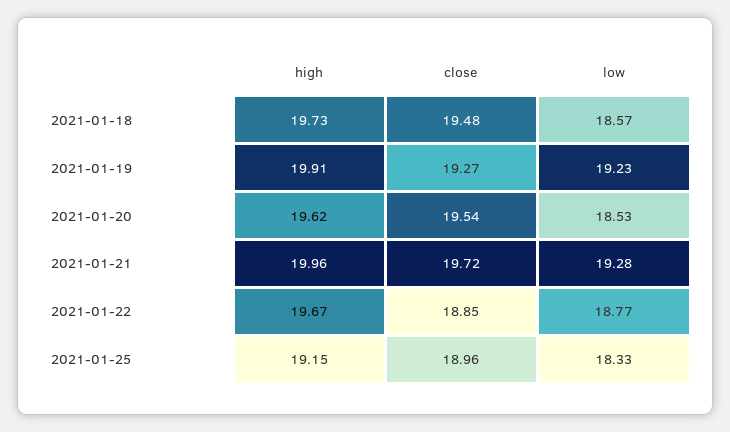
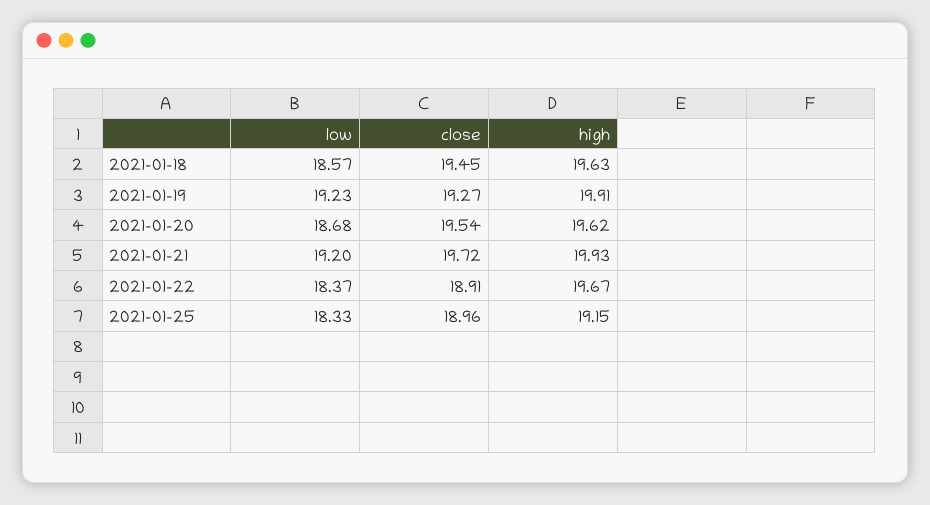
  {
    "high": {
-     "2021-01-18": 19.73,
+     "2021-01-18": 19.63,
      "2021-01-19": 19.91,
      "2021-01-20": 19.62,
-     "2021-01-21": 19.96,
+     "2021-01-21": 19.93,
      "2021-01-22": 19.67,
      "2021-01-25": 19.15
    },
    "close": {
-     "2021-01-18": 19.48,
+     "2021-01-18": 19.45,
      "2021-01-19": 19.27,
      "2021-01-20": 19.54,
      "2021-01-21": 19.72,
-     "2021-01-22": 18.85,
+     "2021-01-22": 18.91,
      "2021-01-25": 18.96
    },
    "low": {
      "2021-01-18": 18.57,
      "2021-01-19": 19.23,
-     "2021-01-20": 18.53,
+     "2021-01-20": 18.68,
-     "2021-01-21": 19.28,
+     "2021-01-21": 19.2,
-     "2021-01-22": 18.77,
+     "2021-01-22": 18.37,
      "2021-01-25": 18.33
    }
  }

